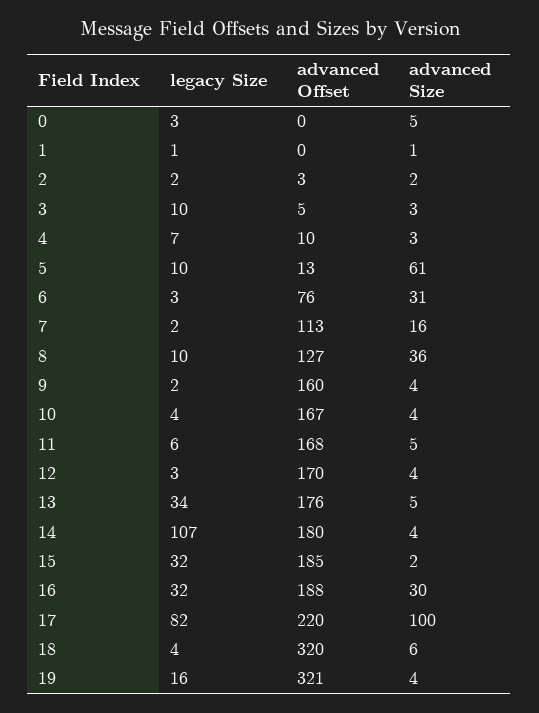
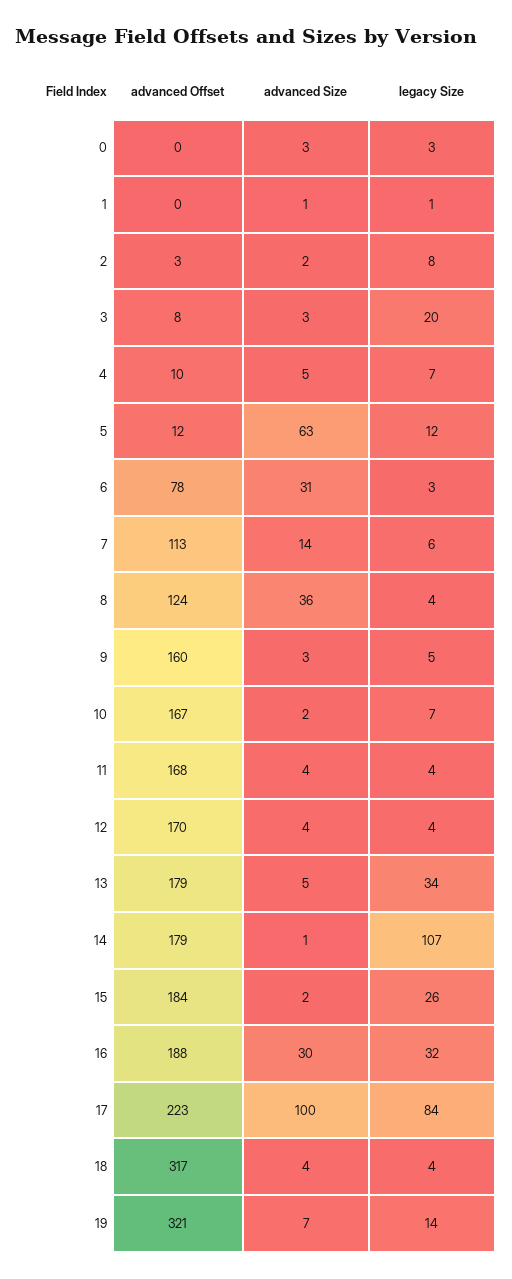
  {
    "legacy Size": {
      "0": 3,
      "1": 1,
-     "2": 2,
+     "2": 8,
-     "3": 10,
+     "3": 20,
      "4": 7,
-     "5": 10,
+     "5": 12,
      "6": 3,
-     "7": 2,
+     "7": 6,
-     "8": 10,
+     "8": 4,
-     "9": 2,
+     "9": 5,
-     "10": 4,
+     "10": 7,
-     "11": 6,
+     "11": 4,
-     "12": 3,
+     "12": 4,
      "13": 34,
      "14": 107,
-     "15": 32,
+     "15": 26,
      "16": 32,
-     "17": 82,
+     "17": 84,
      "18": 4,
-     "19": 16
+     "19": 14
    },
    "advanced Offset": {
      "0": 0,
      "1": 0,
      "2": 3,
-     "3": 5,
+     "3": 8,
      "4": 10,
-     "5": 13,
+     "5": 12,
-     "6": 76,
+     "6": 78,
      "7": 113,
-     "8": 127,
+     "8": 124,
      "9": 160,
      "10": 167,
      "11": 168,
      "12": 170,
-     "13": 176,
+     "13": 179,
-     "14": 180,
+     "14": 179,
-     "15": 185,
+     "15": 184,
      "16": 188,
-     "17": 220,
+     "17": 223,
-     "18": 320,
+     "18": 317,
      "19": 321
    },
    "advanced Size": {
-     "0": 5,
+     "0": 3,
      "1": 1,
      "2": 2,
      "3": 3,
-     "4": 3,
+     "4": 5,
-     "5": 61,
+     "5": 63,
      "6": 31,
-     "7": 16,
+     "7": 14,
      "8": 36,
-     "9": 4,
+     "9": 3,
-     "10": 4,
+     "10": 2,
-     "11": 5,
+     "11": 4,
      "12": 4,
      "13": 5,
-     "14": 4,
+     "14": 1,
      "15": 2,
      "16": 30,
      "17": 100,
-     "18": 6,
+     "18": 4,
-     "19": 4
+     "19": 7
    }
  }

